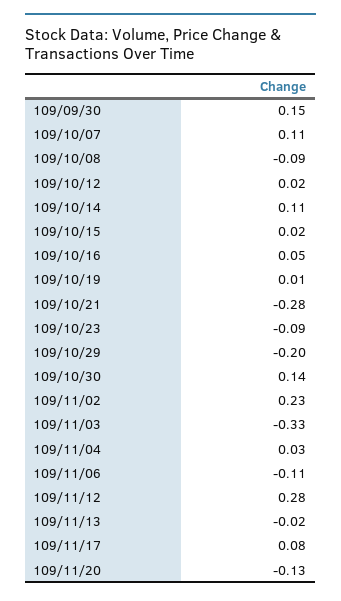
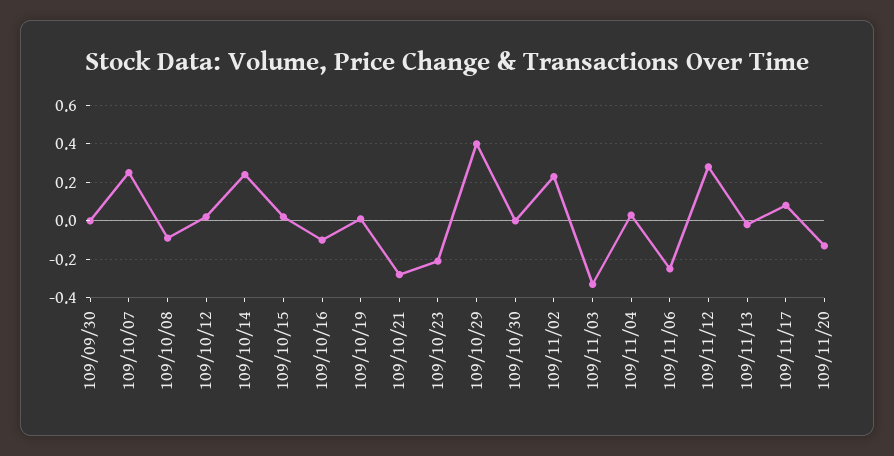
  {
-   "109/09/30": 0.15,
+   "109/09/30": 0,
-   "109/10/07": 0.11,
+   "109/10/07": 0.25,
    "109/10/08": -0.09,
    "109/10/12": 0.02,
-   "109/10/14": 0.11,
+   "109/10/14": 0.25,
    "109/10/15": 0.02,
-   "109/10/16": 0.05,
+   "109/10/16": -0.1,
    "109/10/19": 0.01,
    "109/10/21": -0.28,
-   "109/10/23": -0.09,
+   "109/10/23": -0.2,
-   "109/10/29": -0.2,
+   "109/10/29": 0.4,
-   "109/10/30": 0.14,
+   "109/10/30": 0,
    "109/11/02": 0.23,
    "109/11/03": -0.33,
    "109/11/04": 0.03,
-   "109/11/06": -0.11,
+   "109/11/06": -0.25,
    "109/11/12": 0.28,
    "109/11/13": -0.02,
    "109/11/17": 0.08,
    "109/11/20": -0.13
  }

